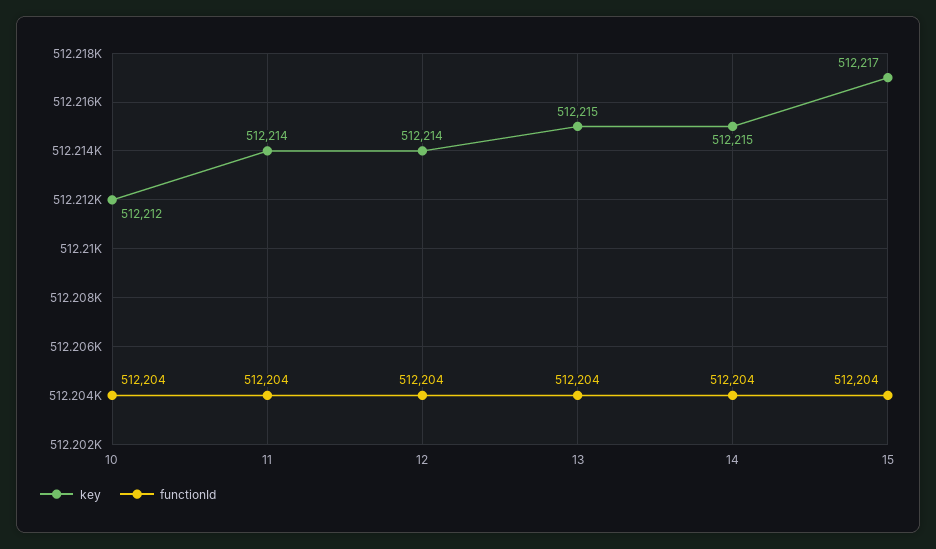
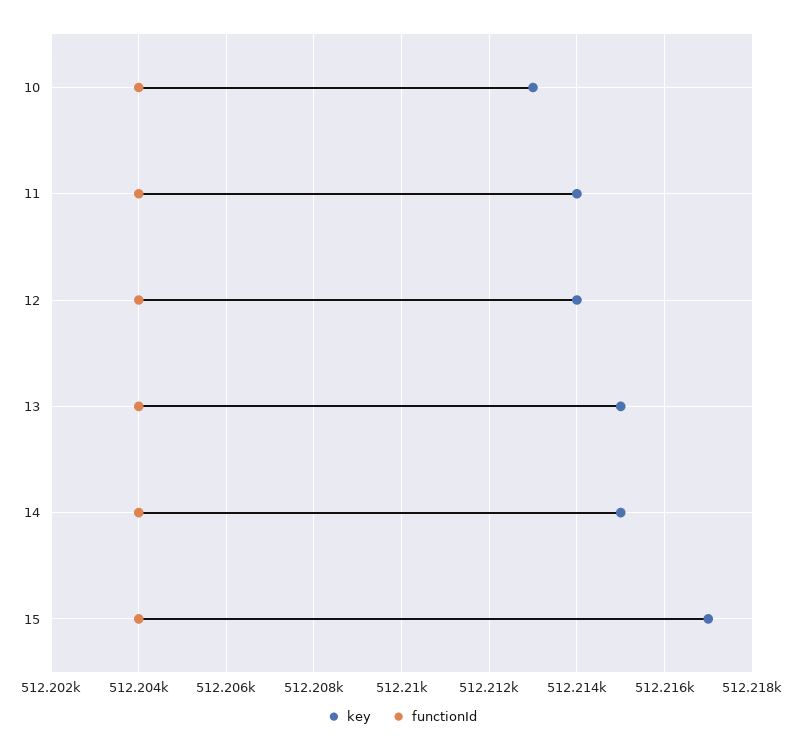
  {
    "key": {
-     "10": 512212,
+     "10": 512213,
      "11": 512214,
      "12": 512214,
      "13": 512215,
      "14": 512215,
      "15": 512217
    },
    "functionId": {
      "10": 512204,
      "11": 512204,
      "12": 512204,
      "13": 512204,
      "14": 512204,
      "15": 512204
    }
  }

